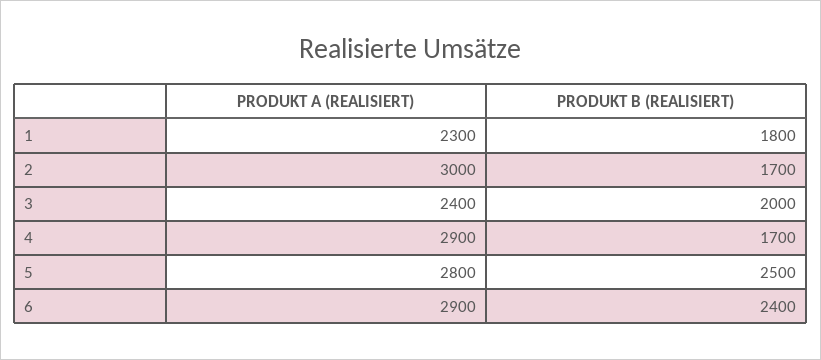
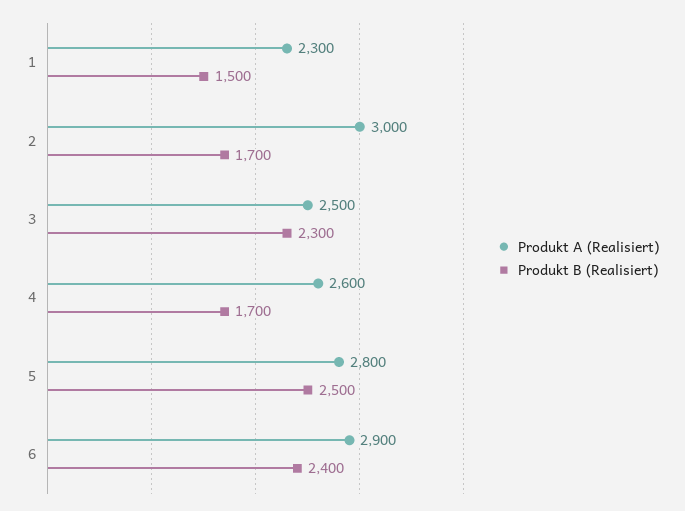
  {
    "PRODUKT A (REALISIERT)": {
      "1": 2300,
      "2": 3000,
-     "3": 2400,
+     "3": 2500,
-     "4": 2900,
+     "4": 2600,
      "5": 2800,
      "6": 2900
    },
    "PRODUKT B (REALISIERT)": {
-     "1": 1800,
+     "1": 1500,
      "2": 1700,
-     "3": 2000,
+     "3": 2300,
      "4": 1700,
      "5": 2500,
      "6": 2400
    }
  }

